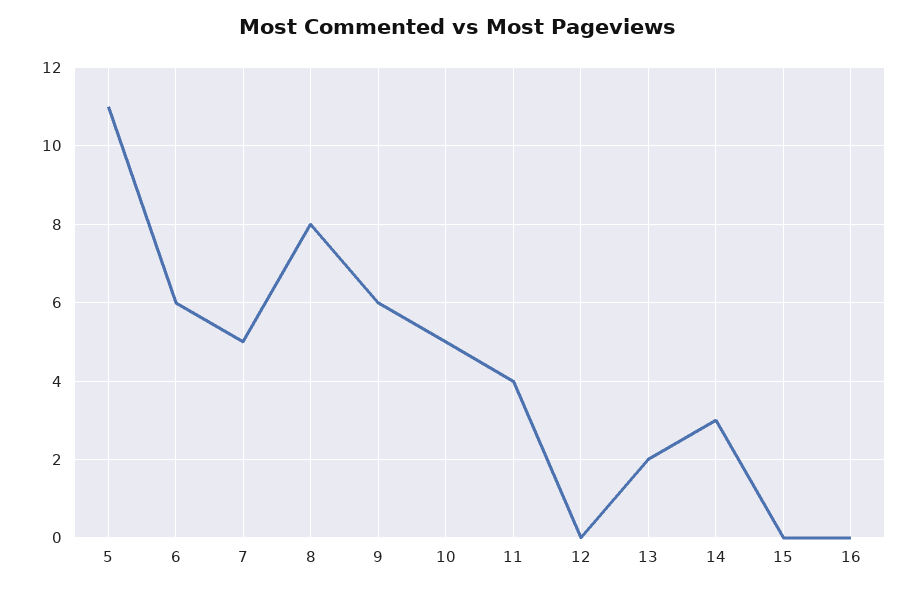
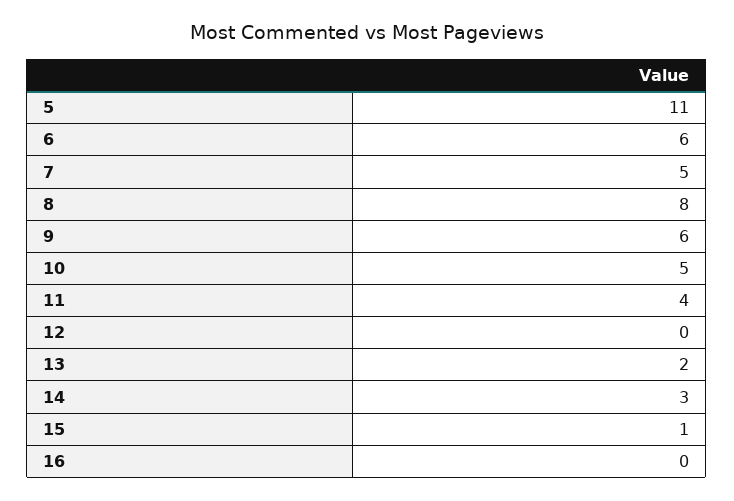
  {
    "5": 11,
    "6": 6,
    "7": 5,
    "8": 8,
    "9": 6,
    "10": 5,
    "11": 4,
    "12": 0,
    "13": 2,
    "14": 3,
-   "15": 0,
+   "15": 1,
    "16": 0
  }

